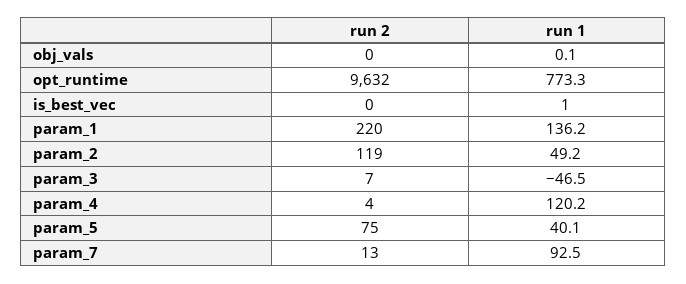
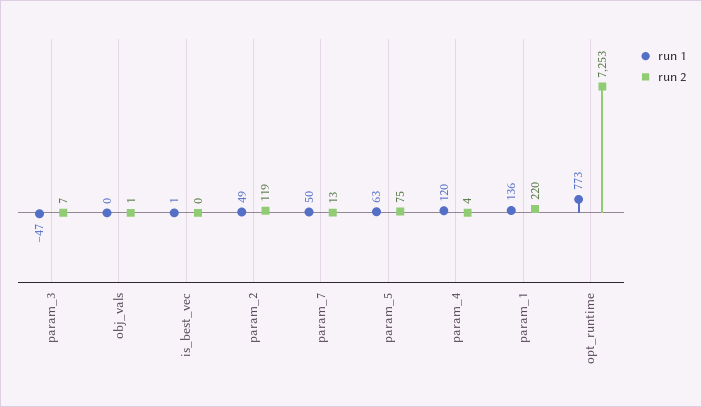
  {
    "run 2": {
-     "obj_vals": 0,
+     "obj_vals": 1,
-     "opt_runtime": 9632,
+     "opt_runtime": 7253,
      "is_best_vec": 0,
      "param_1": 220,
      "param_2": 119,
      "param_3": 7,
      "param_4": 4,
      "param_5": 75,
      "param_7": 13
    },
    "run 1": {
      "obj_vals": 0.1,
      "opt_runtime": 773.3,
      "is_best_vec": 1,
      "param_1": 136.2,
      "param_2": 49.2,
      "param_3": -46.5,
      "param_4": 120.2,
-     "param_5": 40.1,
+     "param_5": 63,
-     "param_7": 92.5
+     "param_7": 50
    }
  }

